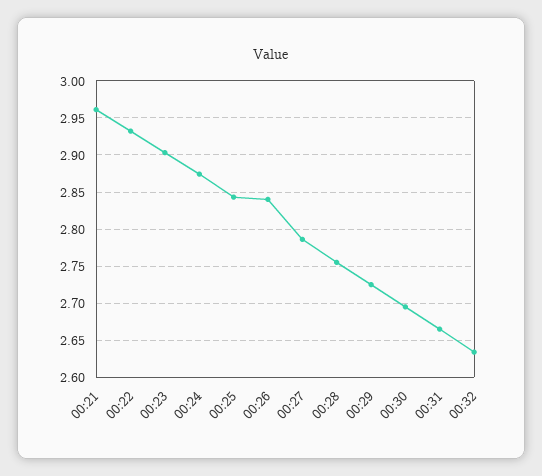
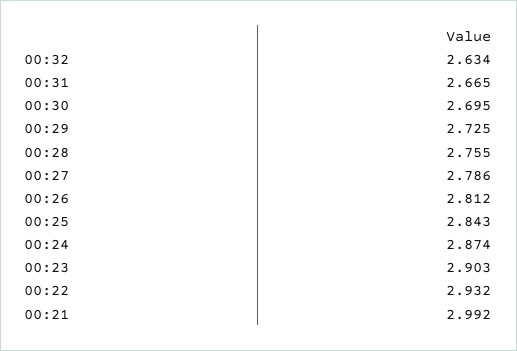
  {
-   "00:21": 2.96,
+   "00:21": 2.992,
    "00:22": 2.932,
    "00:23": 2.903,
    "00:24": 2.874,
    "00:25": 2.843,
-   "00:26": 2.84,
+   "00:26": 2.812,
    "00:27": 2.786,
    "00:28": 2.755,
    "00:29": 2.725,
    "00:30": 2.695,
    "00:31": 2.665,
    "00:32": 2.634
  }

